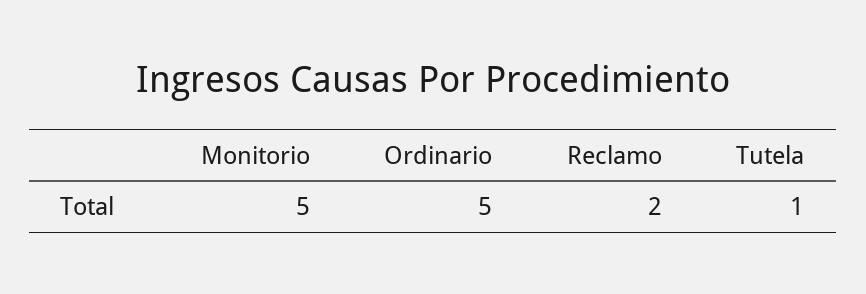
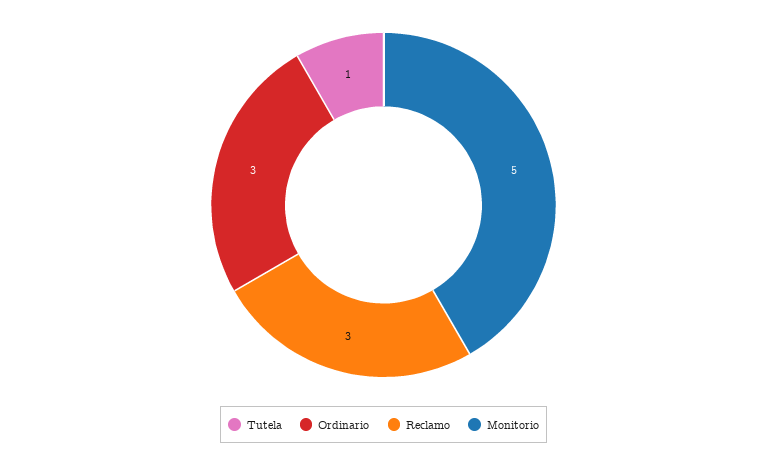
  {
    "Monitorio": 5,
-   "Ordinario": 5,
+   "Ordinario": 3,
-   "Reclamo": 2,
+   "Reclamo": 3,
    "Tutela": 1
  }

